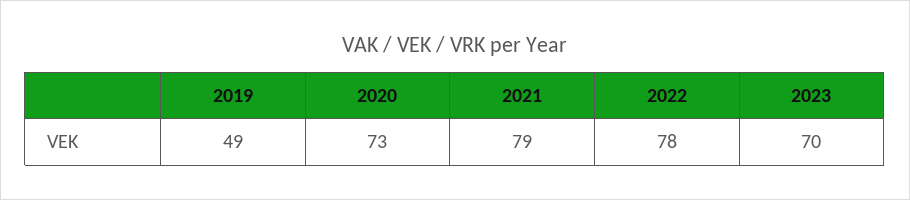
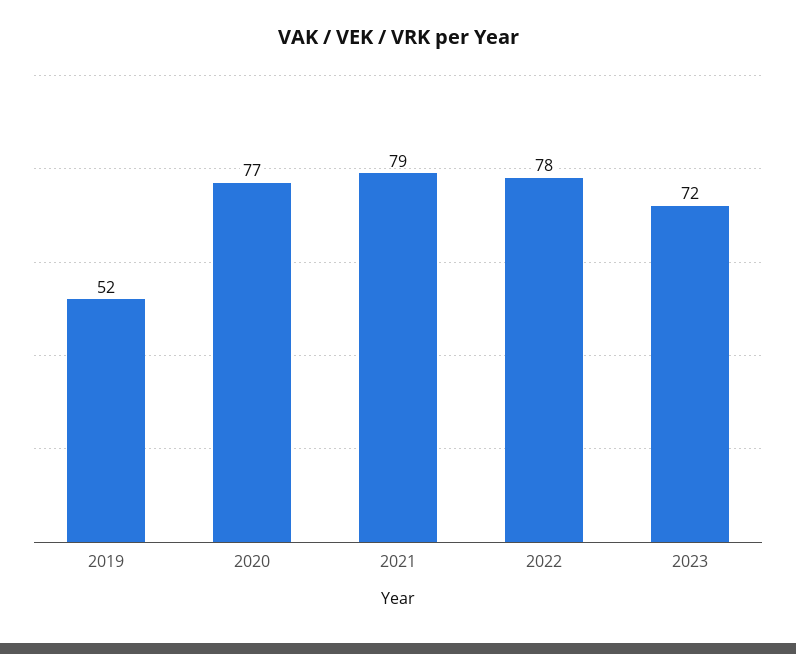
  {
-   "2019": 49,
+   "2019": 52,
-   "2020": 73,
+   "2020": 77,
    "2021": 79,
    "2022": 78,
-   "2023": 70
+   "2023": 72
  }

